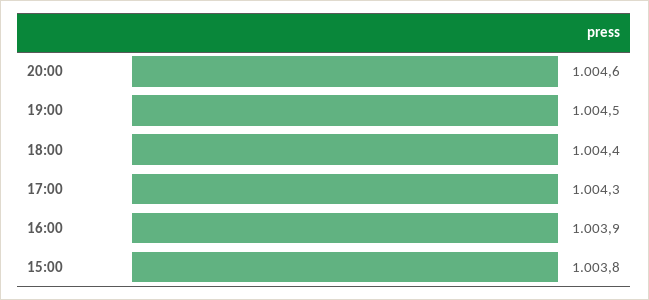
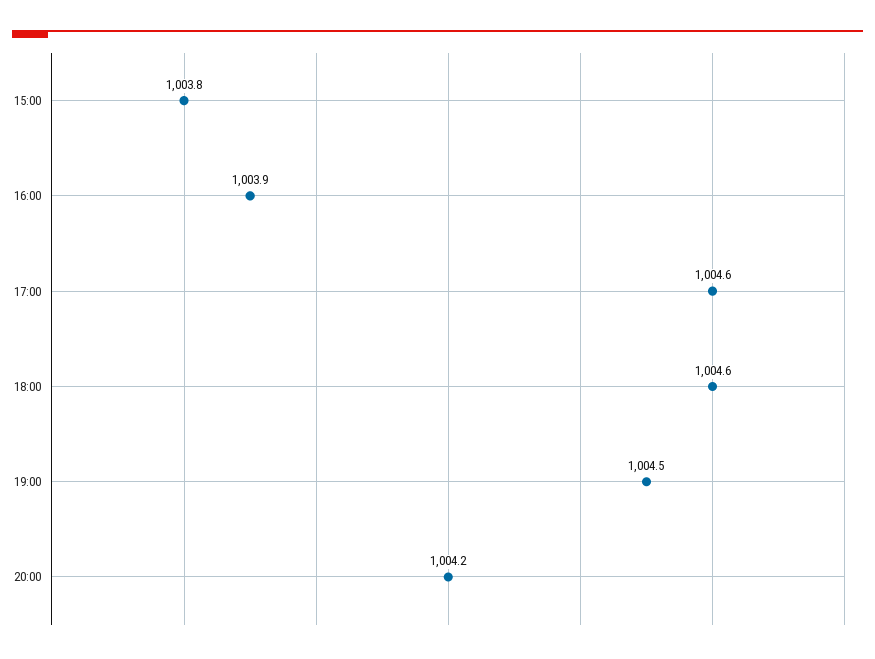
  {
-   "20:00": 1004.6,
+   "20:00": 1004.2,
    "19:00": 1004.5,
-   "18:00": 1004.4,
+   "18:00": 1004.6,
-   "17:00": 1004.3,
+   "17:00": 1004.6,
    "16:00": 1003.9,
    "15:00": 1003.8
  }

